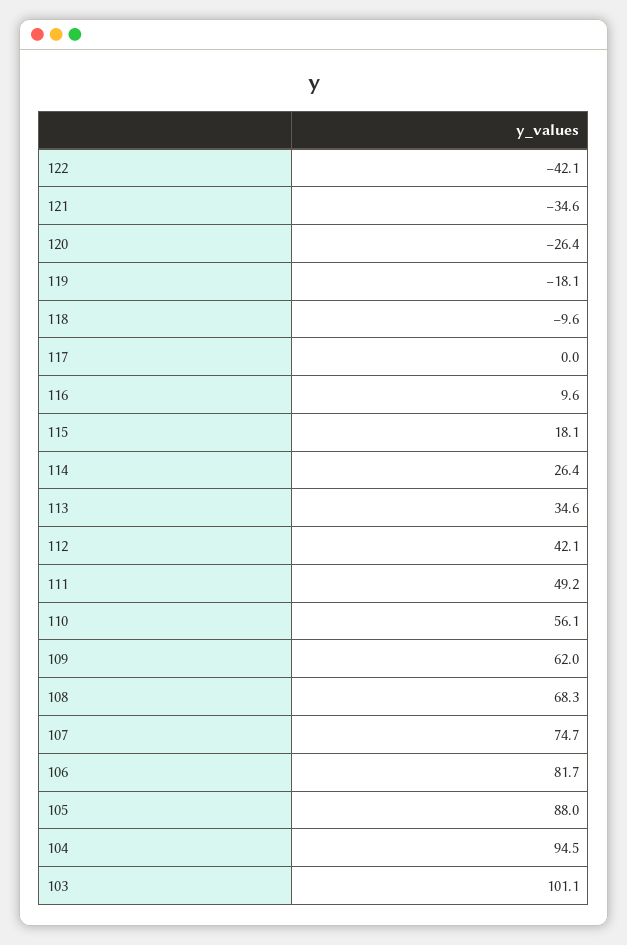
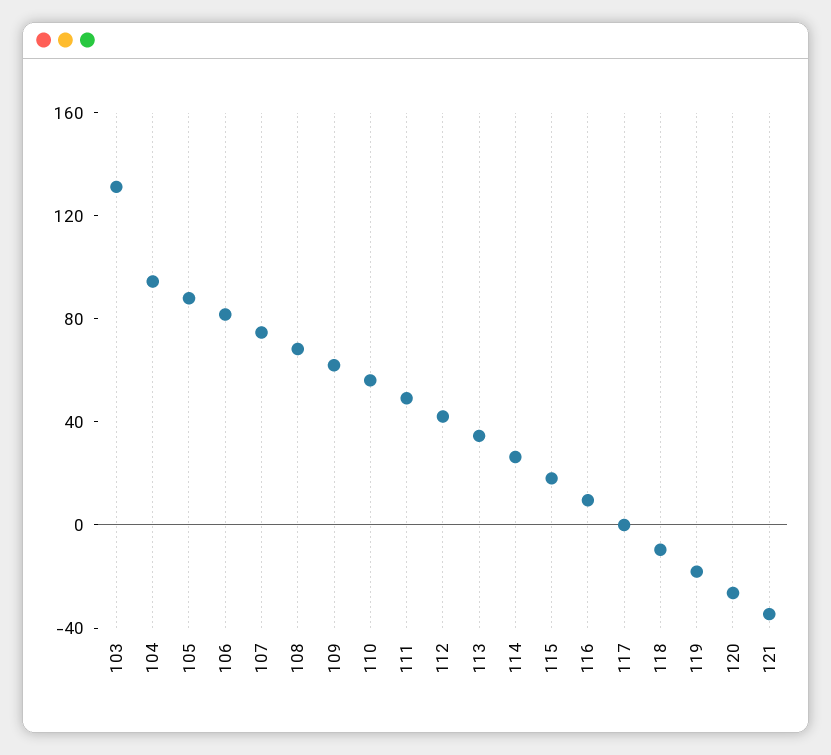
  {
-   "122": -42.1,
    "121": -34.6,
    "120": -26.4,
    "119": -18.1,
    "118": -9.6,
    "117": 0,
    "116": 9.6,
    "115": 18.1,
    "114": 26.4,
    "113": 34.6,
    "112": 42.1,
    "111": 49.2,
    "110": 56.1,
    "109": 62,
    "108": 68.3,
    "107": 74.7,
    "106": 81.7,
    "105": 88,
    "104": 94.5,
-   "103": 101.1
+   "103": 130
  }

